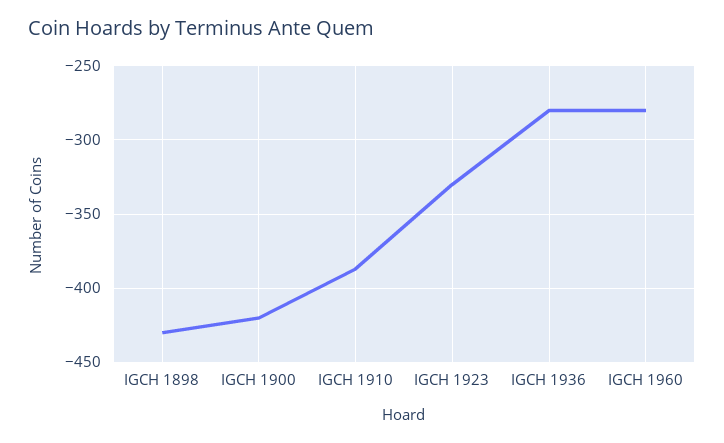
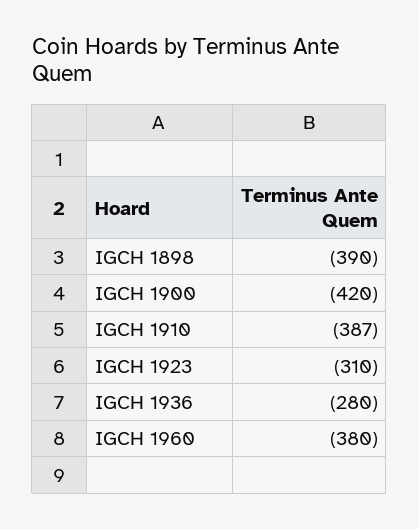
  {
-   "IGCH 1898": -430,
+   "IGCH 1898": -390,
    "IGCH 1900": -420,
    "IGCH 1910": -387,
-   "IGCH 1923": -330,
+   "IGCH 1923": -310,
    "IGCH 1936": -280,
-   "IGCH 1960": -280
+   "IGCH 1960": -380
  }

